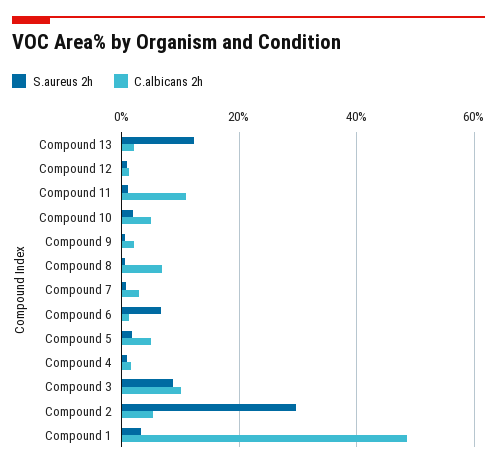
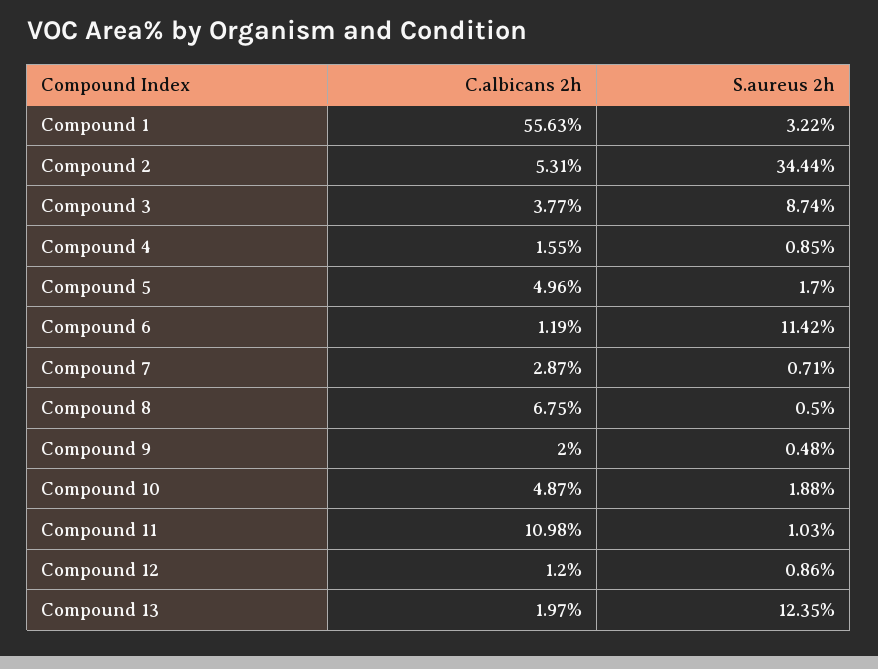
  {
    "S.aureus 2h": {
      "Compound 13": 12.35,
      "Compound 12": 0.86,
      "Compound 11": 1.03,
      "Compound 10": 1.88,
      "Compound 9": 0.48,
      "Compound 8": 0.5,
      "Compound 7": 0.71,
-     "Compound 6": 6,
+     "Compound 6": 11.42,
      "Compound 5": 1.7,
      "Compound 4": 0.85,
      "Compound 3": 8.74,
-     "Compound 2": 30,
+     "Compound 2": 34.44,
      "Compound 1": 3.22
    },
    "C.albicans 2h": {
      "Compound 13": 1.97,
      "Compound 12": 1.2,
      "Compound 11": 10.98,
      "Compound 10": 4.87,
      "Compound 9": 2,
      "Compound 8": 6.75,
      "Compound 7": 2.87,
      "Compound 6": 1.19,
      "Compound 5": 4.96,
      "Compound 4": 1.55,
-     "Compound 3": 10,
+     "Compound 3": 3.77,
      "Compound 2": 5.31,
-     "Compound 1": 48
+     "Compound 1": 55.63
    }
  }

